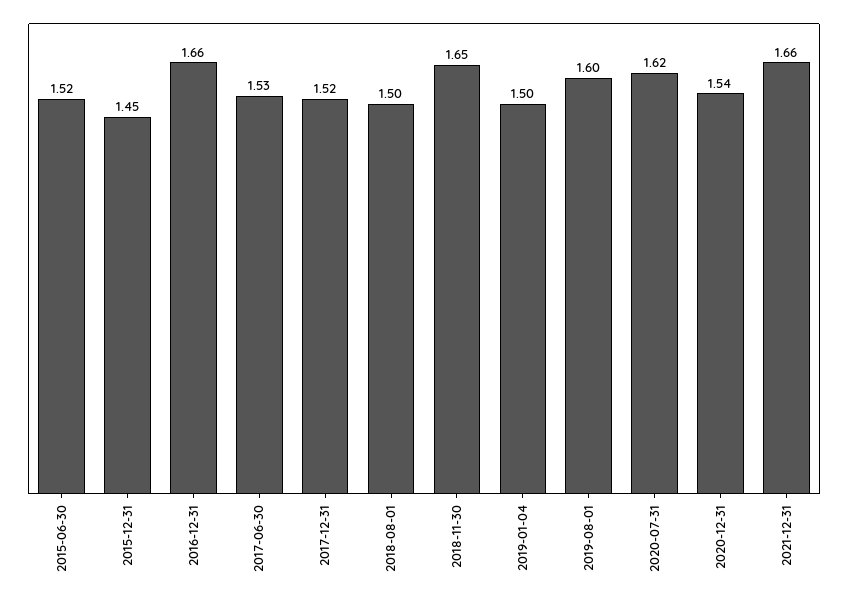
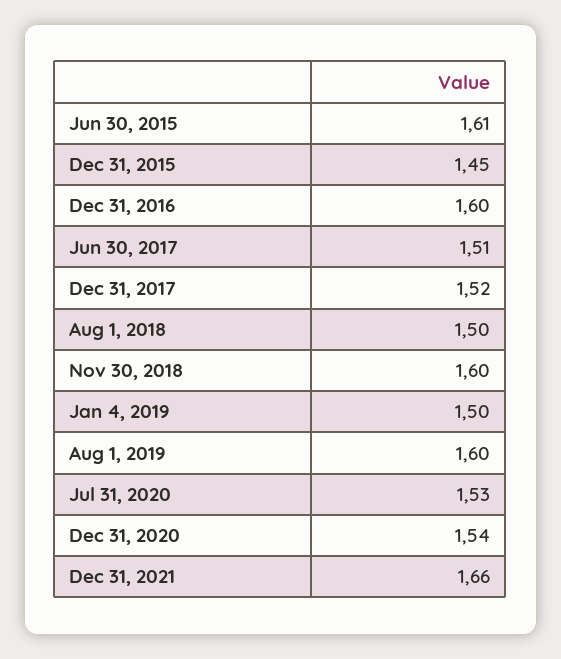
  {
-   "2015-06-30": 1.52,
+   "2015-06-30": 1.61,
    "2015-12-31": 1.45,
-   "2016-12-31": 1.66,
+   "2016-12-31": 1.6,
-   "2017-06-30": 1.53,
+   "2017-06-30": 1.51,
    "2017-12-31": 1.52,
    "2018-08-01": 1.5,
-   "2018-11-30": 1.65,
+   "2018-11-30": 1.6,
    "2019-01-04": 1.5,
    "2019-08-01": 1.6,
-   "2020-07-31": 1.62,
+   "2020-07-31": 1.53,
    "2020-12-31": 1.54,
    "2021-12-31": 1.66
  }

